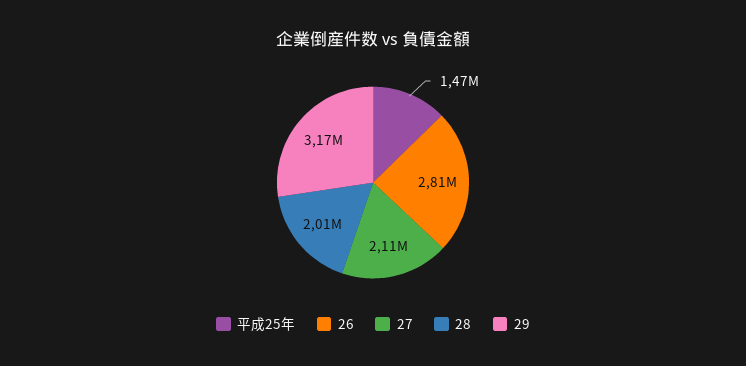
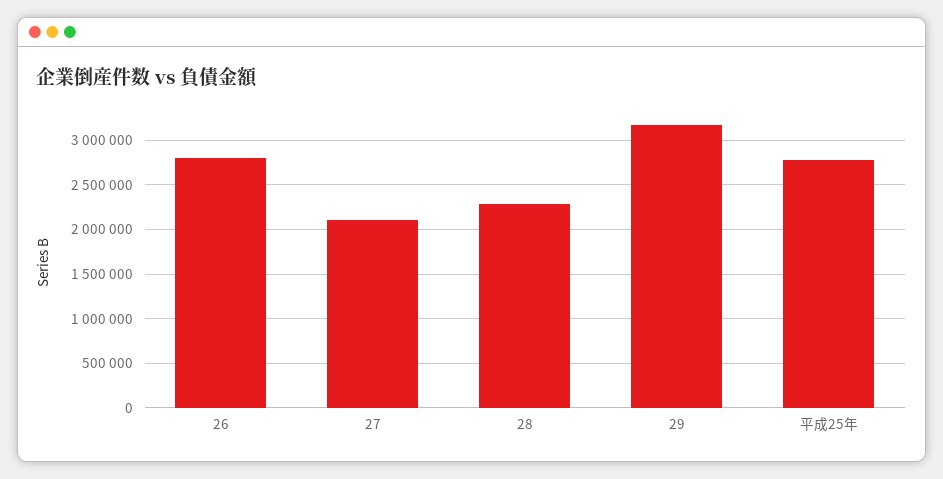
  {
-   "平成25年": 1470000,
+   "平成25年": 2800000,
    "26": 2810000,
    "27": 2110000,
-   "28": 2010000,
+   "28": 2300000,
    "29": 3170000
  }

